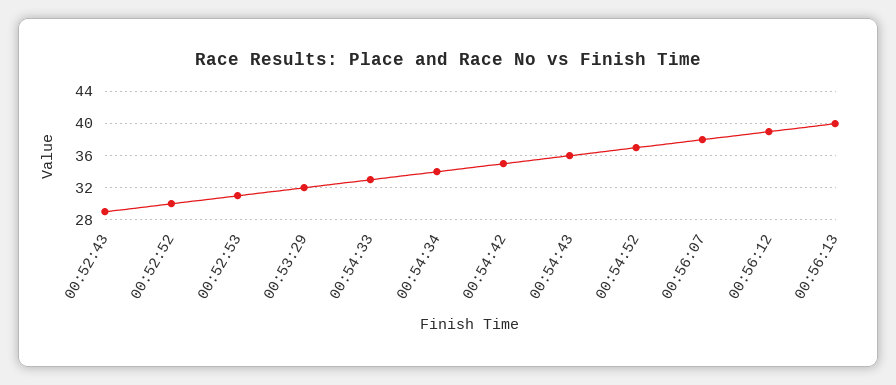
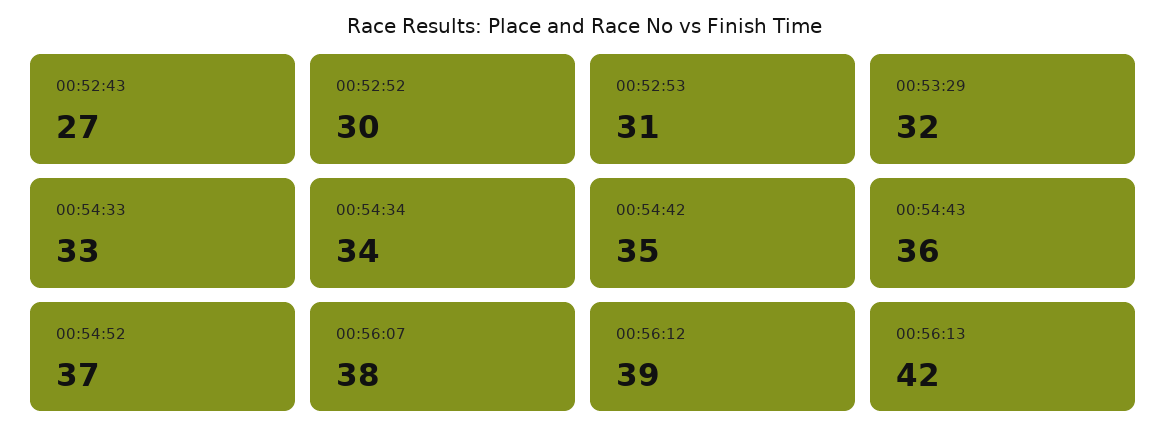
  {
-   "00:52:43": 29,
+   "00:52:43": 27,
    "00:52:52": 30,
    "00:52:53": 31,
    "00:53:29": 32,
    "00:54:33": 33,
    "00:54:34": 34,
    "00:54:42": 35,
    "00:54:43": 36,
    "00:54:52": 37,
    "00:56:07": 38,
    "00:56:12": 39,
-   "00:56:13": 40
+   "00:56:13": 42
  }

